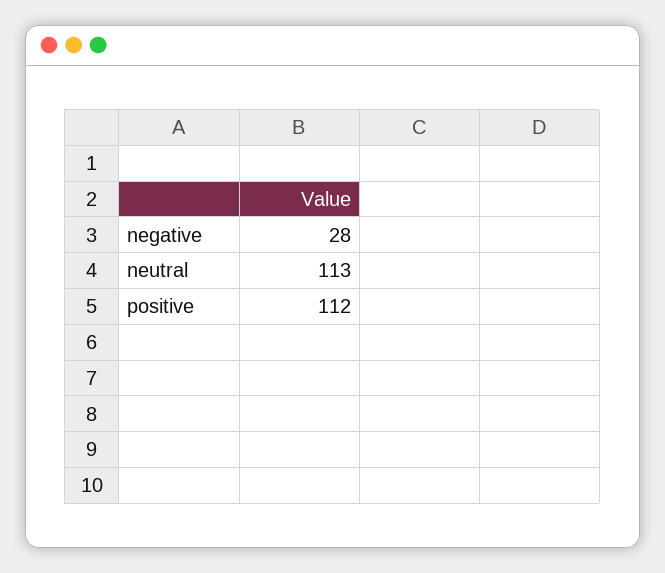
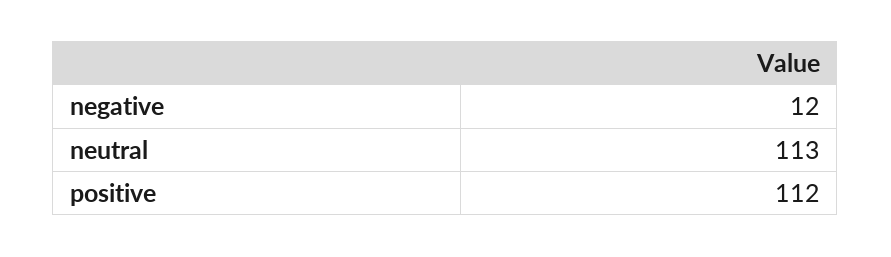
  {
-   "negative": 28,
+   "negative": 12,
    "neutral": 113,
    "positive": 112
  }

